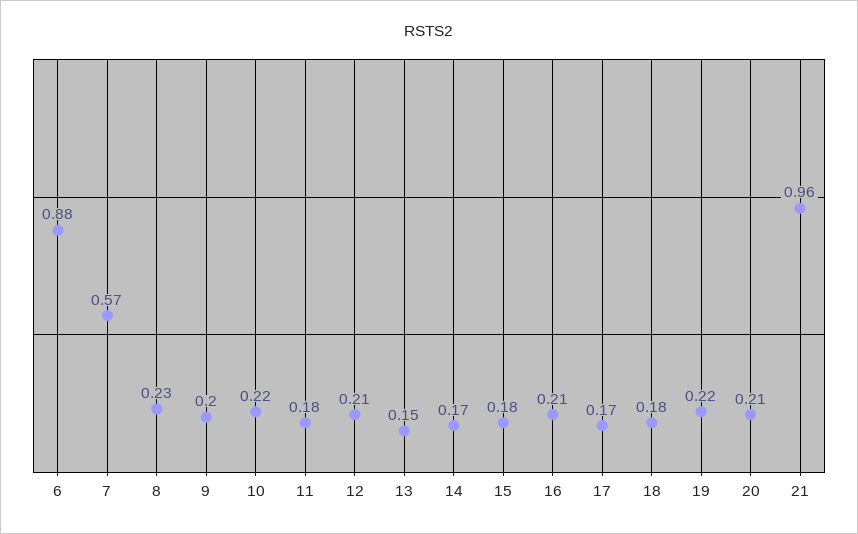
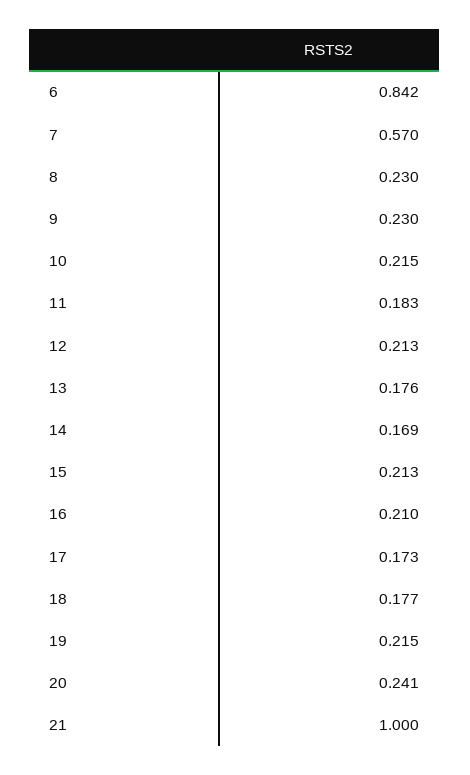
  {
-   "6": 0.88,
+   "6": 0.842,
    "7": 0.57,
    "8": 0.23,
-   "9": 0.2,
+   "9": 0.23,
    "10": 0.215,
    "11": 0.183,
    "12": 0.213,
-   "13": 0.15,
+   "13": 0.176,
    "14": 0.169,
-   "15": 0.18,
+   "15": 0.213,
    "16": 0.21,
    "17": 0.173,
    "18": 0.177,
    "19": 0.215,
-   "20": 0.21,
+   "20": 0.241,
-   "21": 0.96
+   "21": 1
  }

